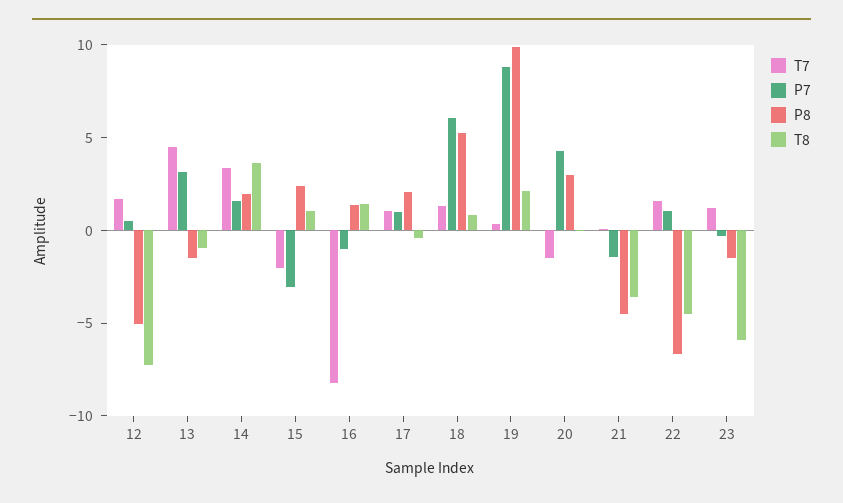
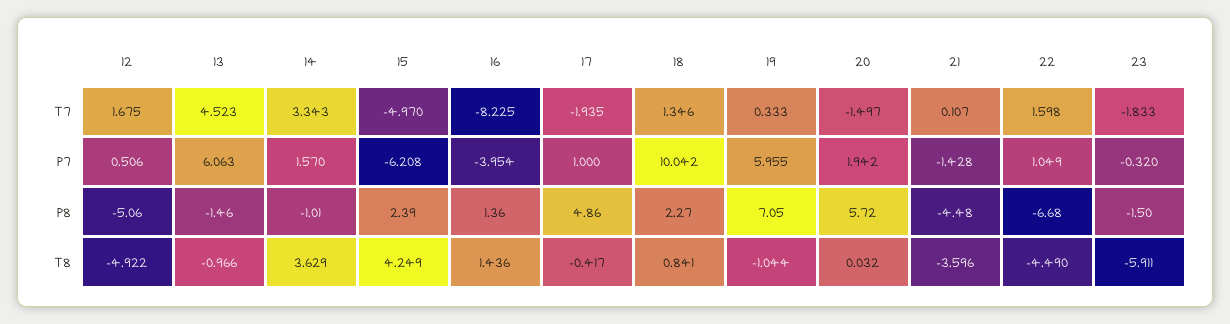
  {
    "T7": {
      "12": 1.675,
      "13": 4.523,
      "14": 3.343,
-     "15": -2,
+     "15": -4.97,
      "16": -8.225,
-     "17": 1,
+     "17": -1.935,
      "18": 1.346,
      "19": 0.333,
      "20": -1.497,
      "21": 0.107,
      "22": 1.598,
-     "23": 1
+     "23": -1.833
    },
    "P7": {
      "12": 0.506,
-     "13": 3,
+     "13": 6.063,
      "14": 1.57,
-     "15": -3,
+     "15": -6.208,
-     "16": -1,
+     "16": -3.954,
      "17": 1,
-     "18": 6,
+     "18": 10.042,
-     "19": 9,
+     "19": 5.955,
-     "20": 4,
+     "20": 1.942,
      "21": -1.428,
      "22": 1.049,
      "23": -0.32
    },
    "P8": {
      "12": -5.06,
      "13": -1.46,
-     "14": 2,
+     "14": -1.01,
      "15": 2.39,
      "16": 1.36,
-     "17": 2,
+     "17": 4.86,
-     "18": 5,
+     "18": 2.27,
-     "19": 10,
+     "19": 7.05,
-     "20": 3,
+     "20": 5.72,
      "21": -4.48,
      "22": -6.68,
      "23": -1.5
    },
    "T8": {
-     "12": -7,
+     "12": -4.922,
      "13": -0.966,
      "14": 3.629,
-     "15": 1,
+     "15": 4.249,
      "16": 1.436,
      "17": -0.417,
      "18": 0.841,
-     "19": 2,
+     "19": -1.044,
      "20": 0.032,
      "21": -3.596,
      "22": -4.49,
      "23": -5.911
    }
  }

